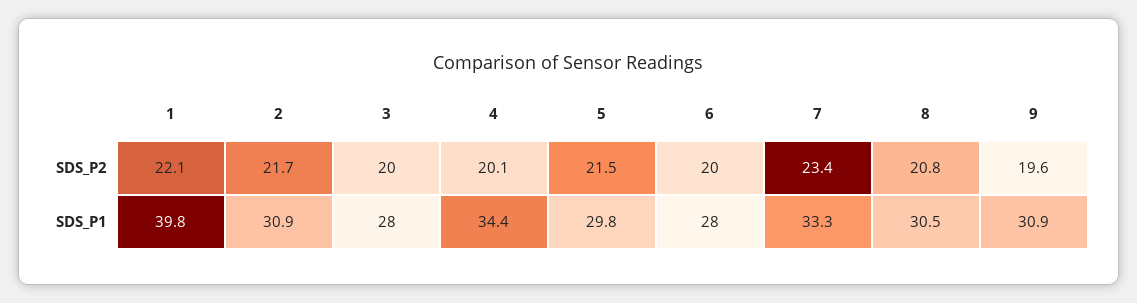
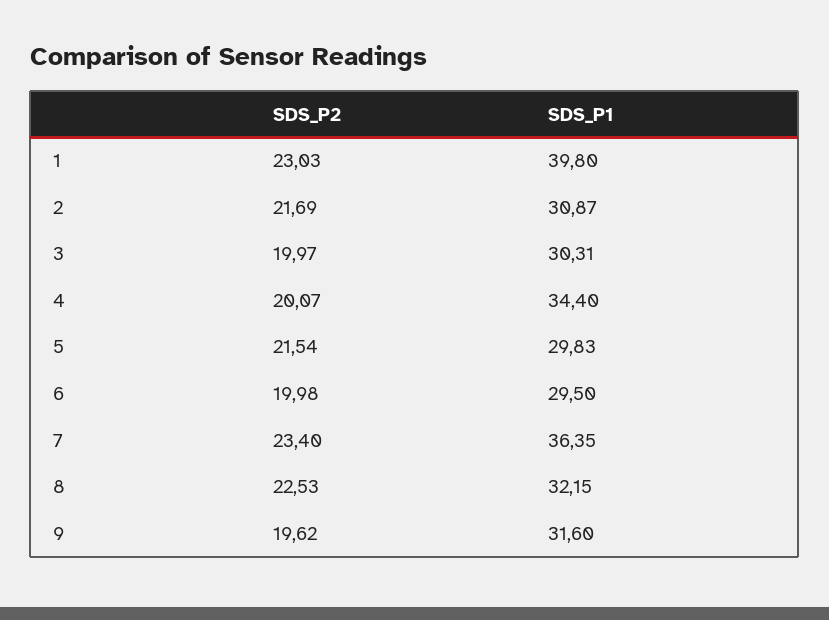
  {
    "1": {
-     "SDS_P2": 22.1,
+     "SDS_P2": 23.03,
      "SDS_P1": 39.8
    },
    "2": {
      "SDS_P2": 21.69,
      "SDS_P1": 30.87
    },
    "3": {
      "SDS_P2": 19.97,
-     "SDS_P1": 28
+     "SDS_P1": 30.31
    },
    "4": {
      "SDS_P2": 20.07,
      "SDS_P1": 34.4
    },
    "5": {
      "SDS_P2": 21.54,
      "SDS_P1": 29.83
    },
    "6": {
      "SDS_P2": 19.98,
-     "SDS_P1": 28
+     "SDS_P1": 29.5
    },
    "7": {
      "SDS_P2": 23.4,
-     "SDS_P1": 33.3
+     "SDS_P1": 36.35
    },
    "8": {
-     "SDS_P2": 20.8,
+     "SDS_P2": 22.53,
-     "SDS_P1": 30.5
+     "SDS_P1": 32.15
    },
    "9": {
      "SDS_P2": 19.62,
-     "SDS_P1": 30.9
+     "SDS_P1": 31.6
    }
  }

